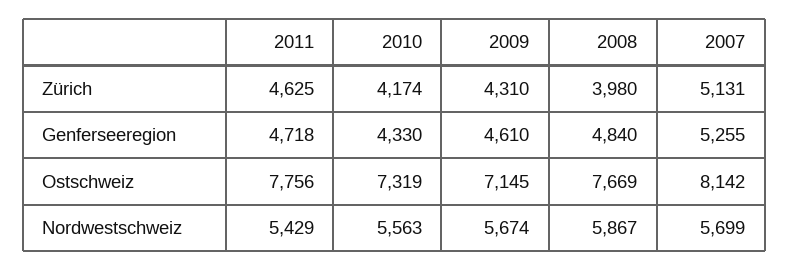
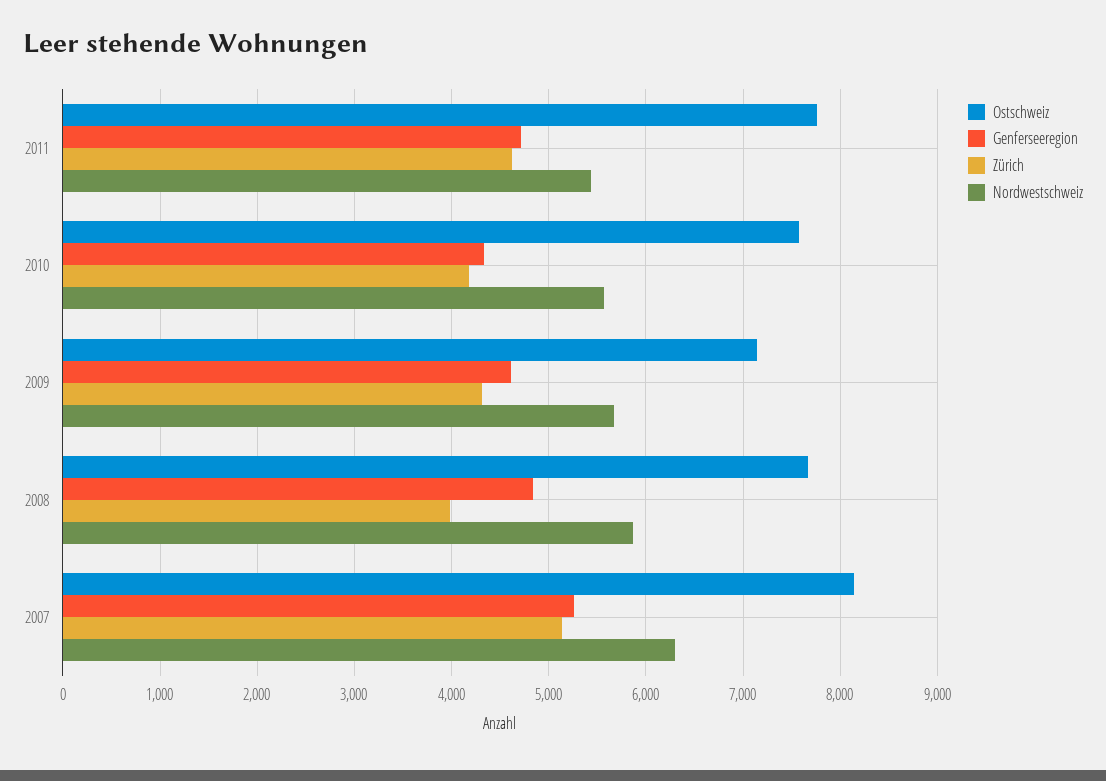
  {
    "Zürich": {
      "2011": 4625,
      "2010": 4174,
      "2009": 4310,
      "2008": 3980,
      "2007": 5131
    },
    "Genferseeregion": {
      "2011": 4718,
      "2010": 4330,
      "2009": 4610,
      "2008": 4840,
      "2007": 5255
    },
    "Ostschweiz": {
      "2011": 7756,
-     "2010": 7319,
+     "2010": 7600,
      "2009": 7145,
      "2008": 7669,
      "2007": 8142
    },
    "Nordwestschweiz": {
      "2011": 5429,
      "2010": 5563,
      "2009": 5674,
      "2008": 5867,
-     "2007": 5699
+     "2007": 6300
    }
  }

